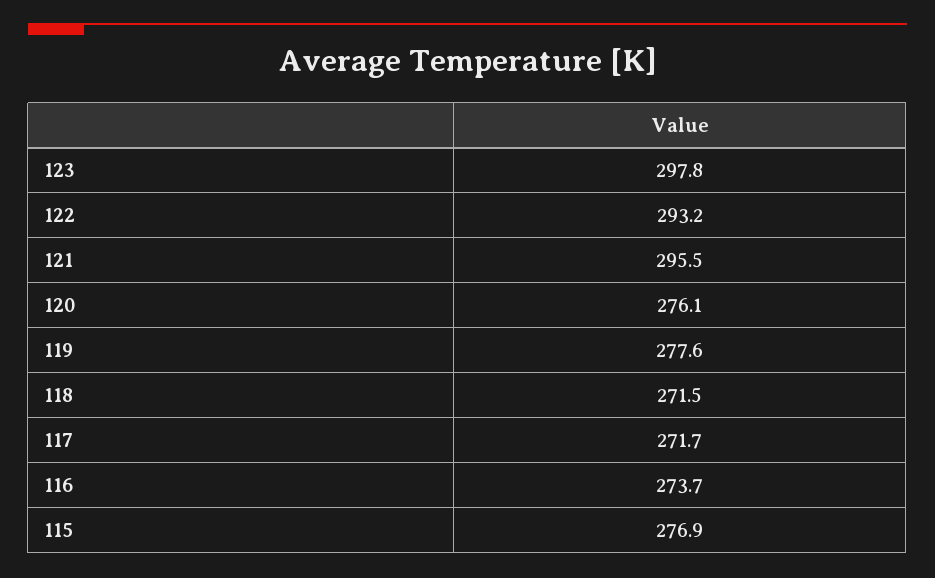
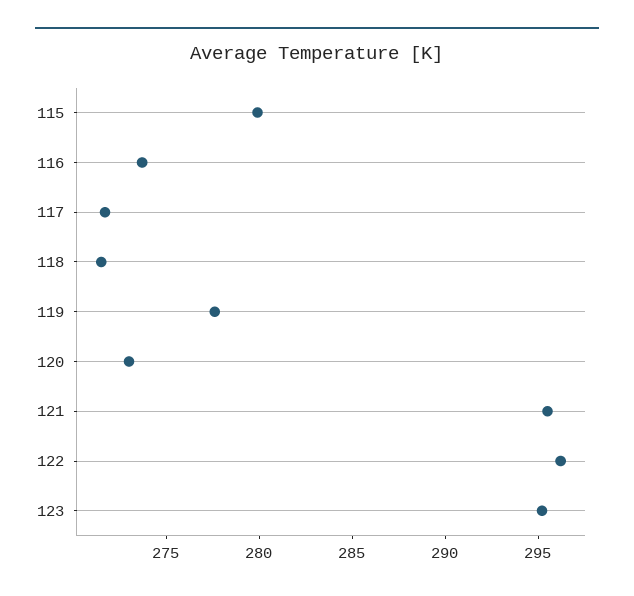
  {
-   "123": 297.8,
+   "123": 295,
-   "122": 293.2,
+   "122": 296,
    "121": 295.5,
-   "120": 276.1,
+   "120": 273,
    "119": 277.6,
    "118": 271.5,
    "117": 271.7,
    "116": 273.7,
-   "115": 276.9
+   "115": 280
  }

